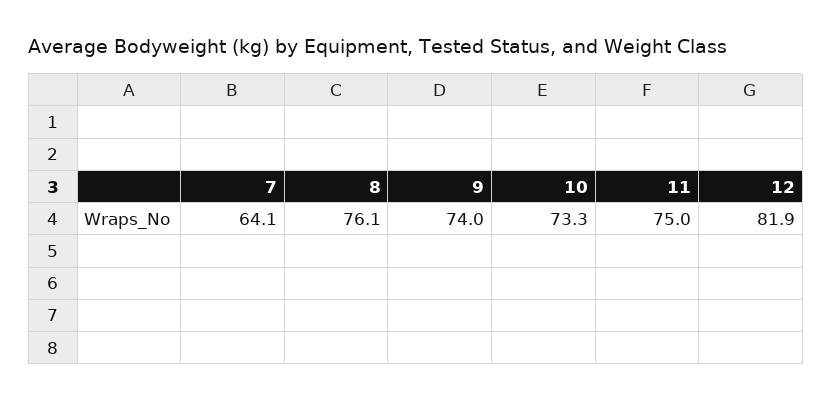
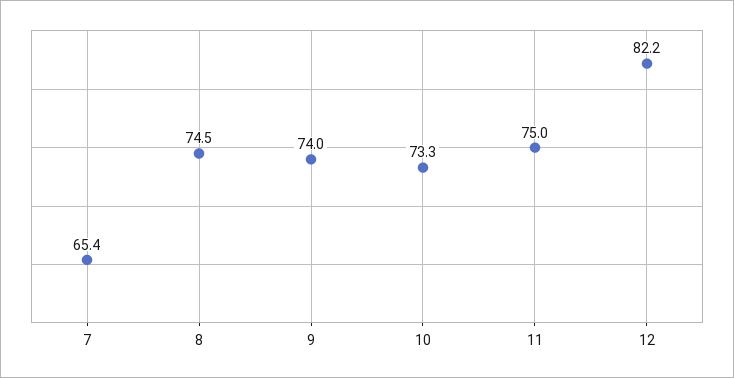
  {
-   "7": 64.1,
+   "7": 65.4,
-   "8": 76.1,
+   "8": 74.5,
    "9": 74,
    "10": 73.3,
    "11": 75,
-   "12": 81.9
+   "12": 82.2
  }

